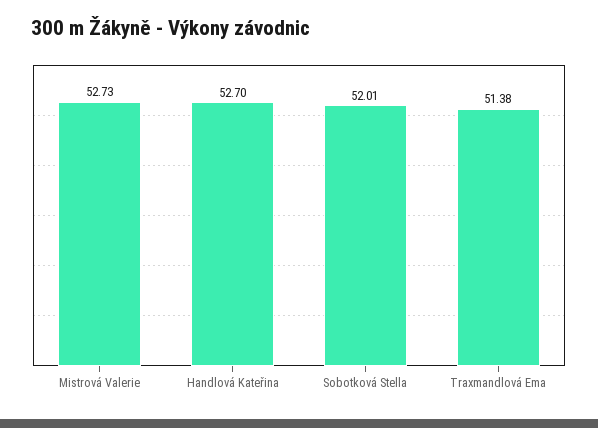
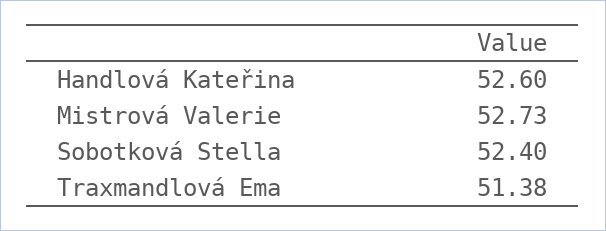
  {
    "Mistrová Valerie": 52.73,
-   "Handlová Kateřina": 52.7,
+   "Handlová Kateřina": 52.6,
-   "Sobotková Stella": 52.01,
+   "Sobotková Stella": 52.4,
    "Traxmandlová Ema": 51.38
  }

